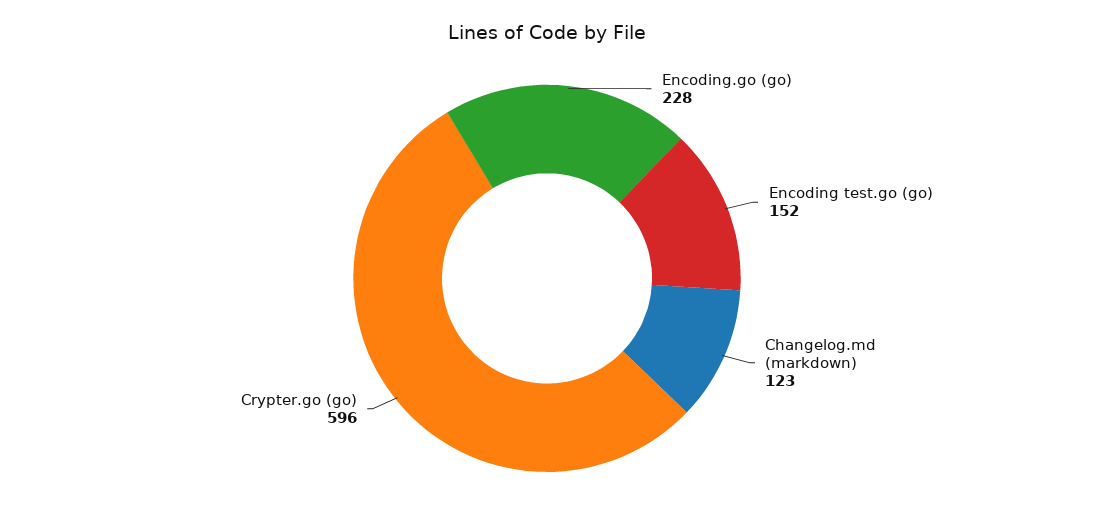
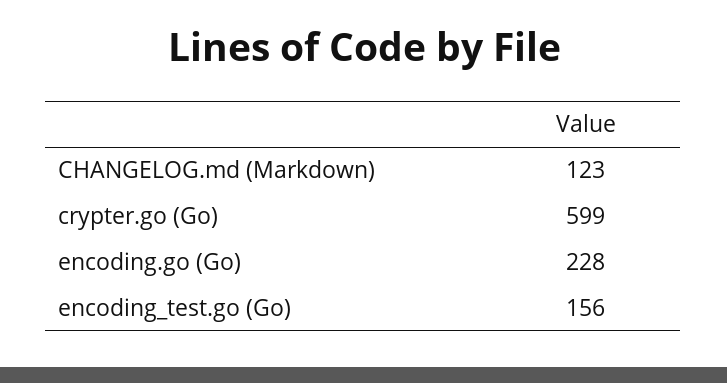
  {
    "Encoding.go (go)": 228,
-   "Encoding test.go (go)": 152,
+   "Encoding test.go (go)": 156,
    "Changelog.md (markdown)": 123,
-   "Crypter.go (go)": 596
+   "Crypter.go (go)": 599
  }

